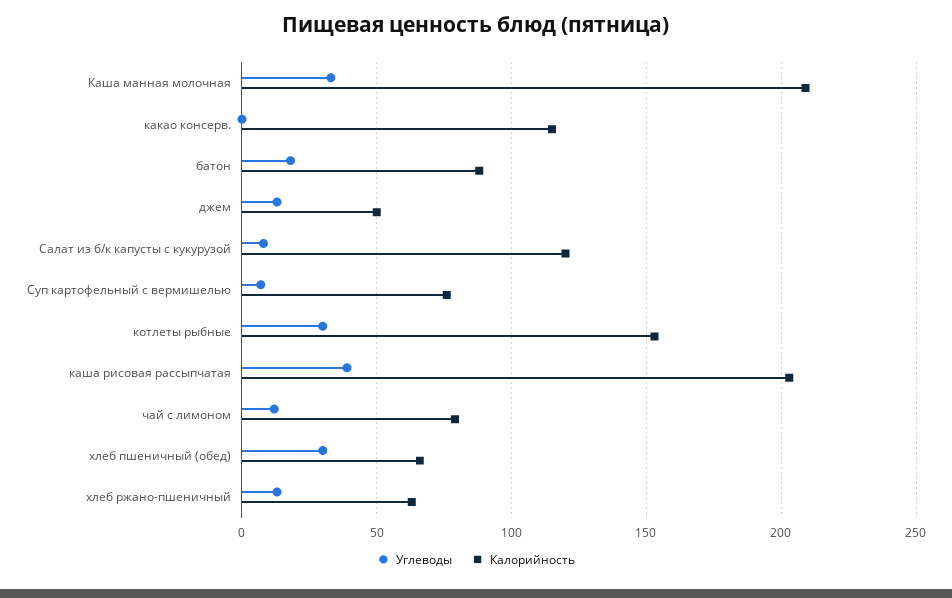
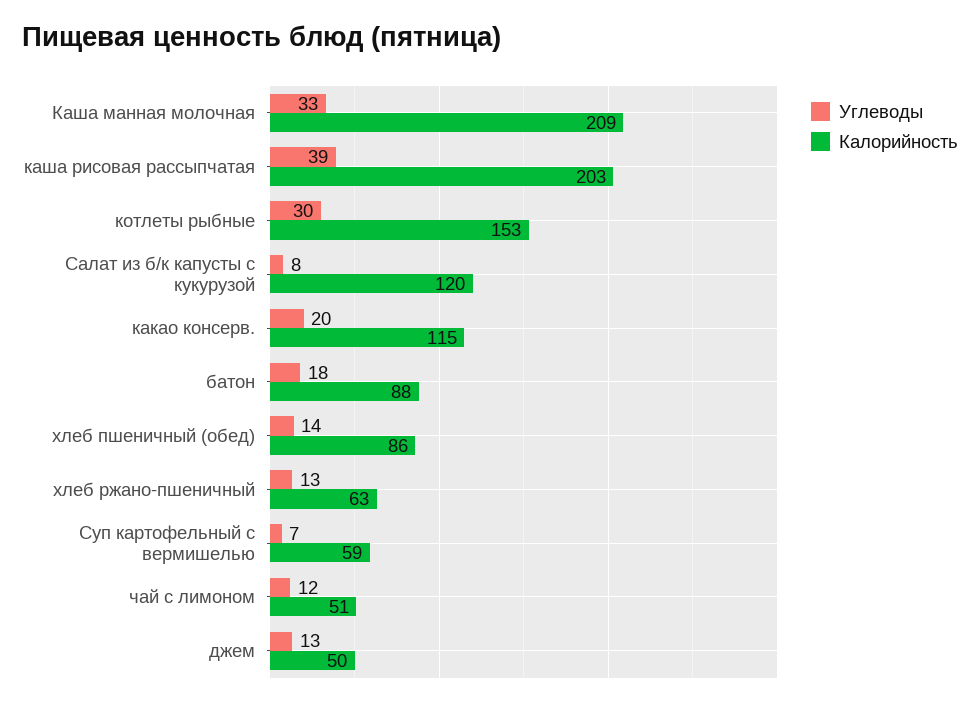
  {
    "Углеводы": {
      "Каша манная молочная": 33,
-     "какао консерв.": 0,
+     "какао консерв.": 20,
      "батон": 18,
      "джем": 13,
      "Салат из б/к капусты с кукурузой": 8,
      "Суп картофельный с вермишелью": 7,
      "котлеты рыбные": 30,
      "каша рисовая рассыпчатая": 39,
      "чай с лимоном": 12,
-     "хлеб пшеничный (обед)": 30,
+     "хлеб пшеничный (обед)": 14,
      "хлеб ржано-пшеничный": 13
    },
    "Калорийность": {
      "Каша манная молочная": 209,
      "какао консерв.": 115,
      "батон": 88,
      "джем": 50,
      "Салат из б/к капусты с кукурузой": 120,
-     "Суп картофельный с вермишелью": 75,
+     "Суп картофельный с вермишелью": 59,
      "котлеты рыбные": 153,
      "каша рисовая рассыпчатая": 203,
-     "чай с лимоном": 80,
+     "чай с лимоном": 51,
-     "хлеб пшеничный (обед)": 65,
+     "хлеб пшеничный (обед)": 86,
      "хлеб ржано-пшеничный": 63
    }
  }

